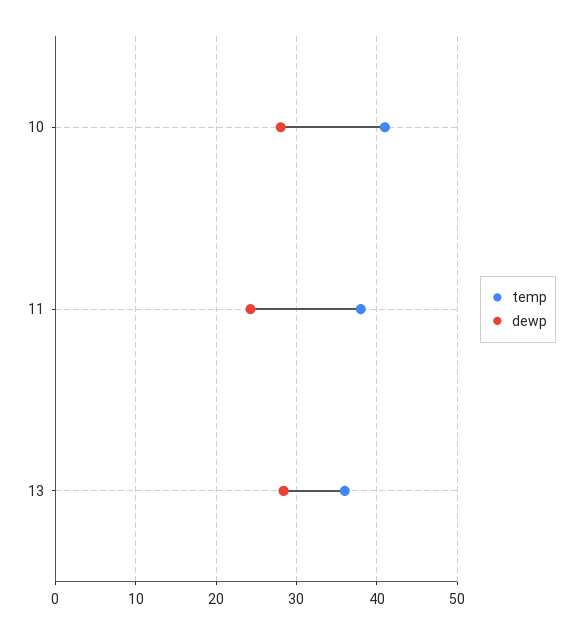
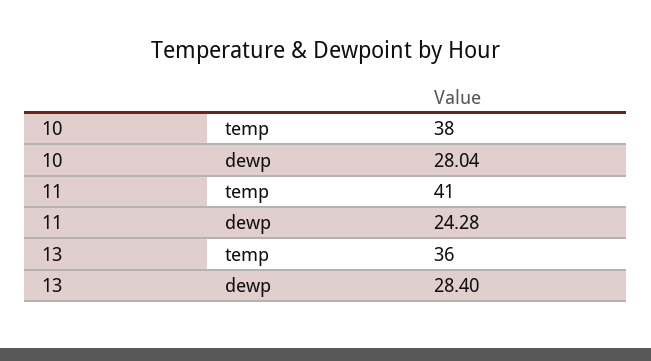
  {
    "temp": {
-     "10": 41,
+     "10": 38,
-     "11": 38,
+     "11": 41,
      "13": 36
    },
    "dewp": {
      "10": 28.04,
      "11": 24.28,
      "13": 28.4
    }
  }

